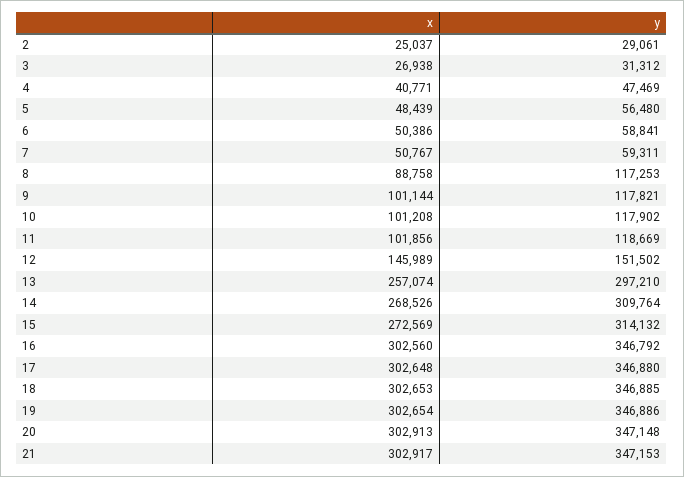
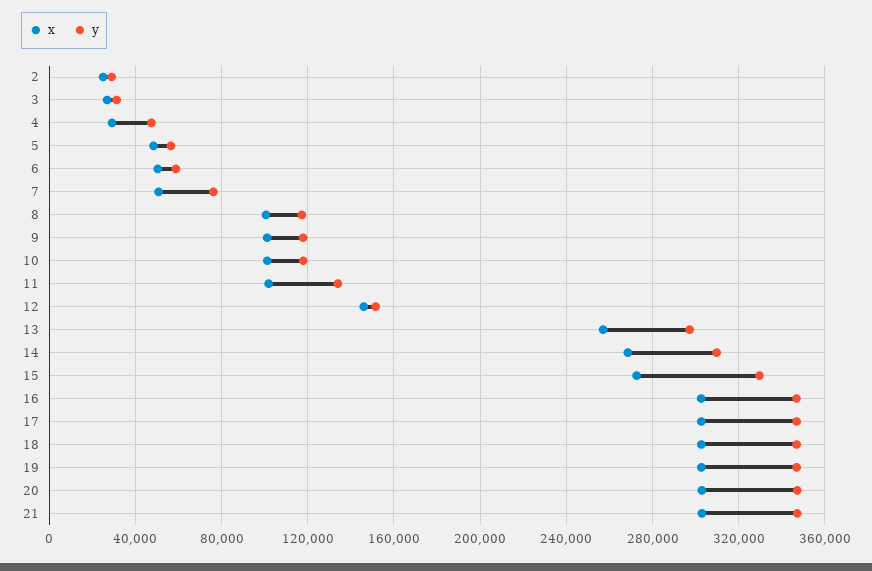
  {
    "x": {
      "2": 25037,
      "3": 26938,
-     "4": 40771,
+     "4": 30000,
      "5": 48439,
      "6": 50386,
      "7": 50767,
-     "8": 88758,
+     "8": 100000,
      "9": 101144,
      "10": 101208,
      "11": 101856,
      "12": 145989,
      "13": 257074,
      "14": 268526,
      "15": 272569,
      "16": 302560,
      "17": 302648,
      "18": 302653,
      "19": 302654,
      "20": 302913,
      "21": 302917
    },
    "y": {
      "2": 29061,
      "3": 31312,
      "4": 47469,
      "5": 56480,
      "6": 58841,
-     "7": 59311,
+     "7": 75000,
      "8": 117253,
      "9": 117821,
      "10": 117902,
-     "11": 118669,
+     "11": 135000,
      "12": 151502,
      "13": 297210,
      "14": 309764,
-     "15": 314132,
+     "15": 330000,
      "16": 346792,
      "17": 346880,
      "18": 346885,
      "19": 346886,
      "20": 347148,
      "21": 347153
    }
  }

